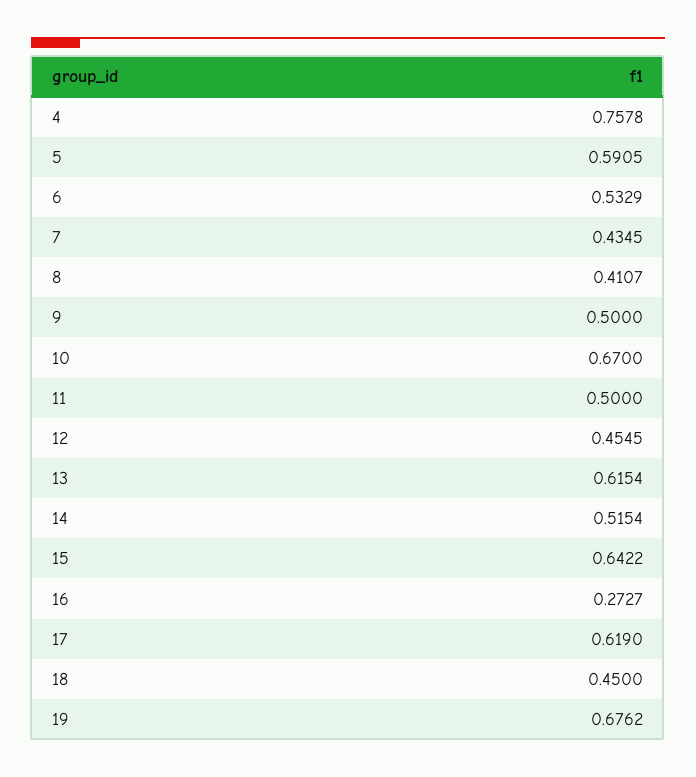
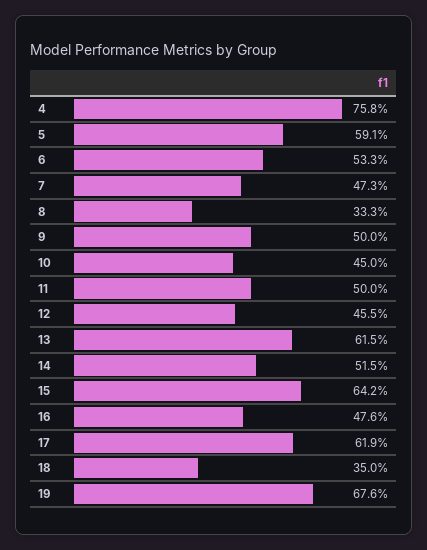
  {
    "4": 0.7578,
    "5": 0.5905,
    "6": 0.5329,
-   "7": 0.4345,
+   "7": 0.473,
-   "8": 0.4107,
+   "8": 0.333,
    "9": 0.5,
-   "10": 0.67,
+   "10": 0.45,
    "11": 0.5,
    "12": 0.4545,
    "13": 0.6154,
    "14": 0.5154,
    "15": 0.6422,
-   "16": 0.2727,
+   "16": 0.476,
    "17": 0.619,
-   "18": 0.45,
+   "18": 0.35,
    "19": 0.6762
  }

